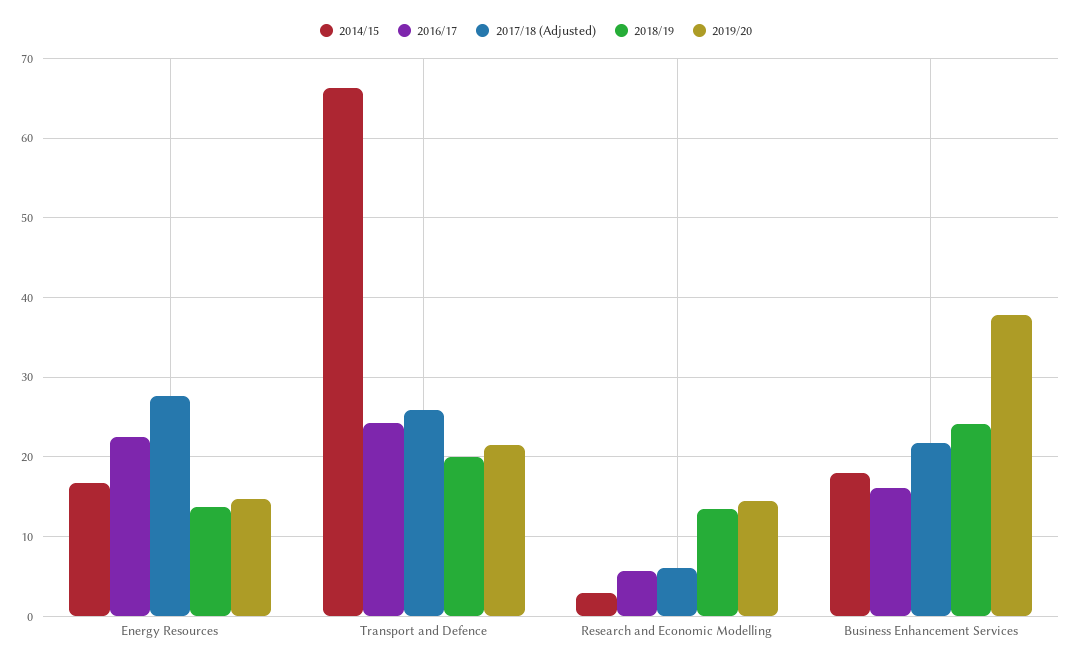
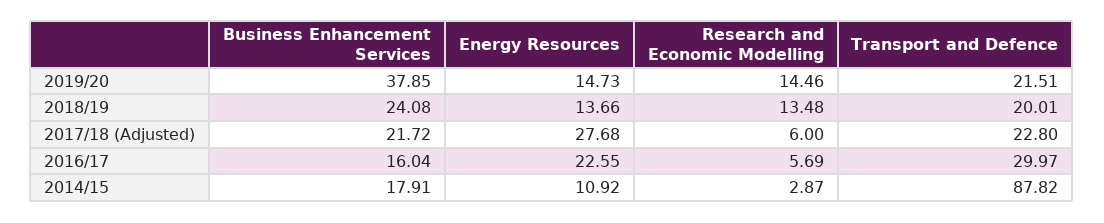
  {
    "2014/15": {
-     "Energy Resources": 17,
+     "Energy Resources": 10.92,
-     "Transport and Defence": 66,
+     "Transport and Defence": 87.82,
      "Research and Economic Modelling": 2.87,
      "Business Enhancement Services": 17.91
    },
    "2016/17": {
      "Energy Resources": 22.55,
-     "Transport and Defence": 24,
+     "Transport and Defence": 29.97,
      "Research and Economic Modelling": 5.69,
      "Business Enhancement Services": 16.04
    },
    "2017/18 (Adjusted)": {
      "Energy Resources": 27.68,
-     "Transport and Defence": 26,
+     "Transport and Defence": 22.8,
      "Research and Economic Modelling": 6,
      "Business Enhancement Services": 21.72
    },
    "2018/19": {
      "Energy Resources": 13.66,
      "Transport and Defence": 20.01,
      "Research and Economic Modelling": 13.48,
      "Business Enhancement Services": 24.08
    },
    "2019/20": {
      "Energy Resources": 14.73,
      "Transport and Defence": 21.51,
      "Research and Economic Modelling": 14.46,
      "Business Enhancement Services": 37.85
    }
  }

